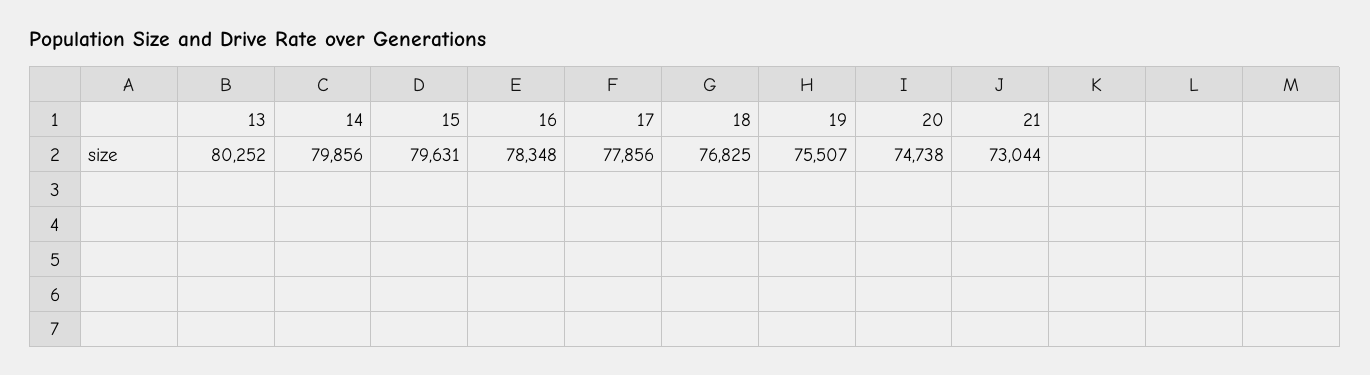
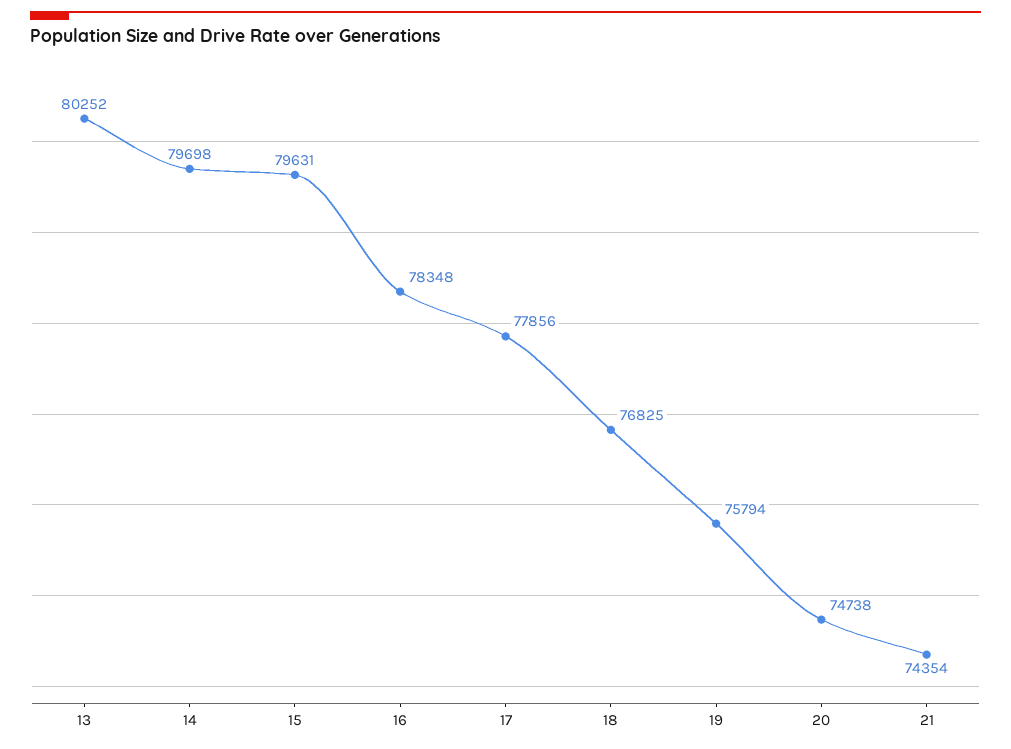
  {
    "13": 80252,
-   "14": 79856,
+   "14": 79698,
    "15": 79631,
    "16": 78348,
    "17": 77856,
    "18": 76825,
-   "19": 75507,
+   "19": 75794,
    "20": 74738,
-   "21": 73044
+   "21": 74354
  }

